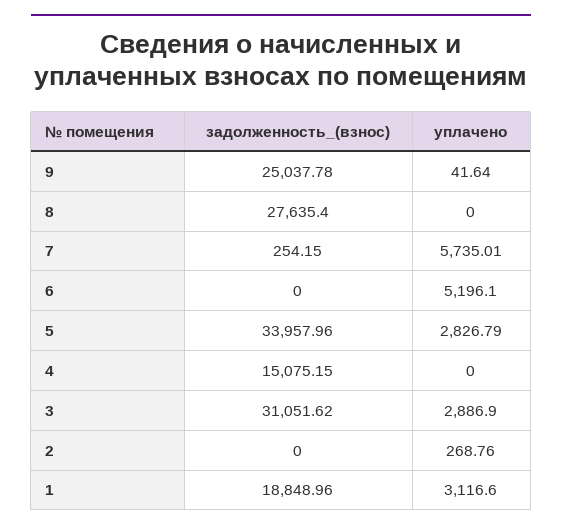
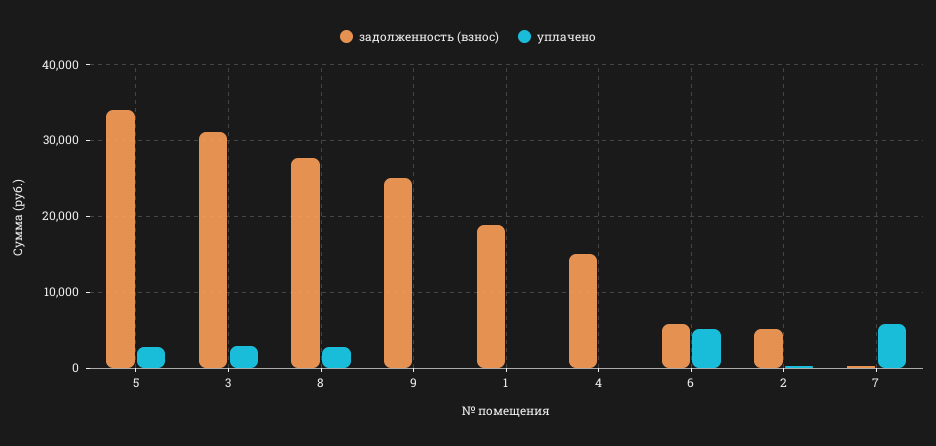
  {
    "задолженность_(взнос)": {
      "9": 25037.78,
      "8": 27635.4,
      "7": 254.15,
-     "6": 0,
+     "6": 6000,
      "5": 33957.96,
      "4": 15075.15,
      "3": 31051.62,
-     "2": 0,
+     "2": 5000,
      "1": 18848.96
    },
    "уплачено": {
      "9": 41.64,
-     "8": 0,
+     "8": 3000,
      "7": 5735.01,
      "6": 5196.1,
      "5": 2826.79,
      "4": 0,
      "3": 2886.9,
      "2": 268.76,
-     "1": 3116.6
+     "1": 0
    }
  }

